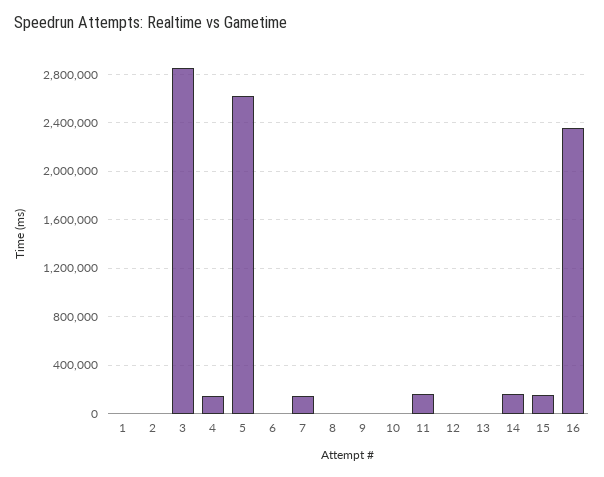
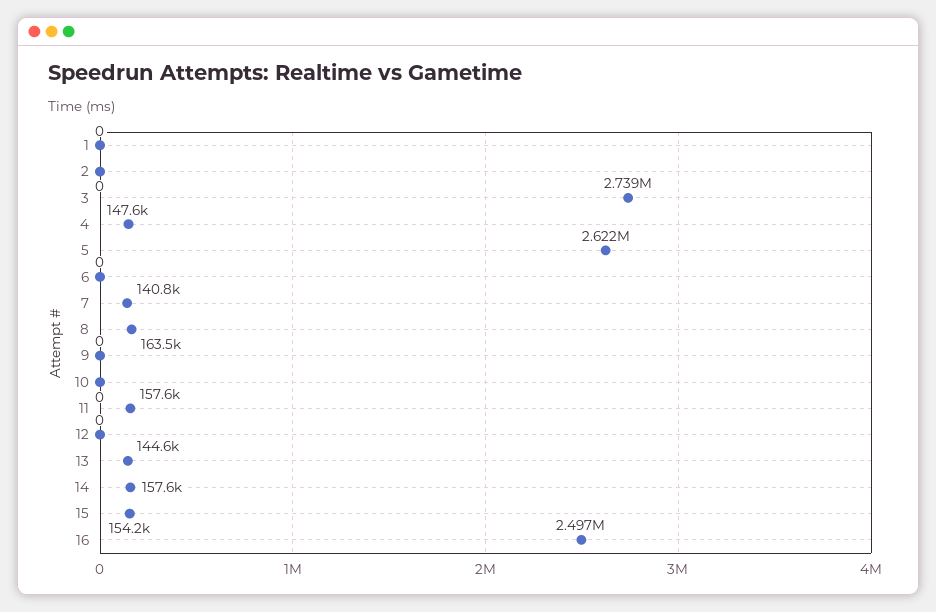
  {
    "1": 0,
    "2": 0,
-   "3": 2850000,
+   "3": 2739000,
    "4": 147600,
    "5": 2622000,
    "6": 0,
    "7": 140800,
-   "8": 0,
+   "8": 163500,
    "9": 0,
    "10": 0,
    "11": 157600,
    "12": 0,
-   "13": 0,
+   "13": 144600,
    "14": 157600,
    "15": 154200,
-   "16": 2350000
+   "16": 2497000
  }

